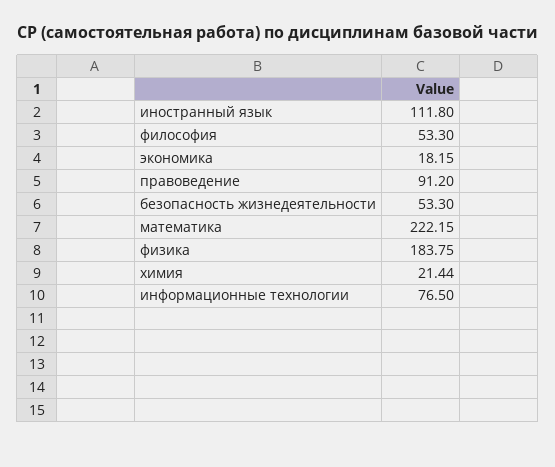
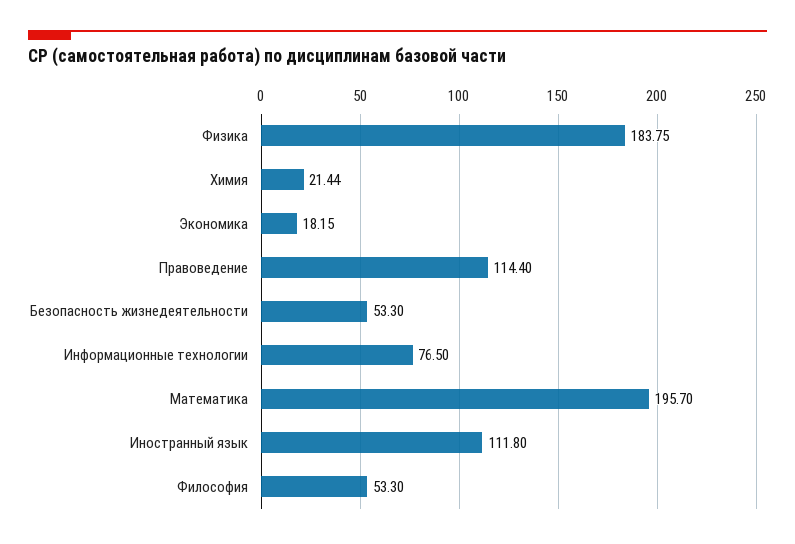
  {
    "иностранный язык": 111.8,
    "философия": 53.3,
    "экономика": 18.15,
-   "правоведение": 91.2,
+   "правоведение": 114.4,
    "безопасность жизнедеятельности": 53.3,
-   "математика": 222.15,
+   "математика": 195.7,
    "физика": 183.75,
    "химия": 21.44,
    "информационные технологии": 76.5
  }

